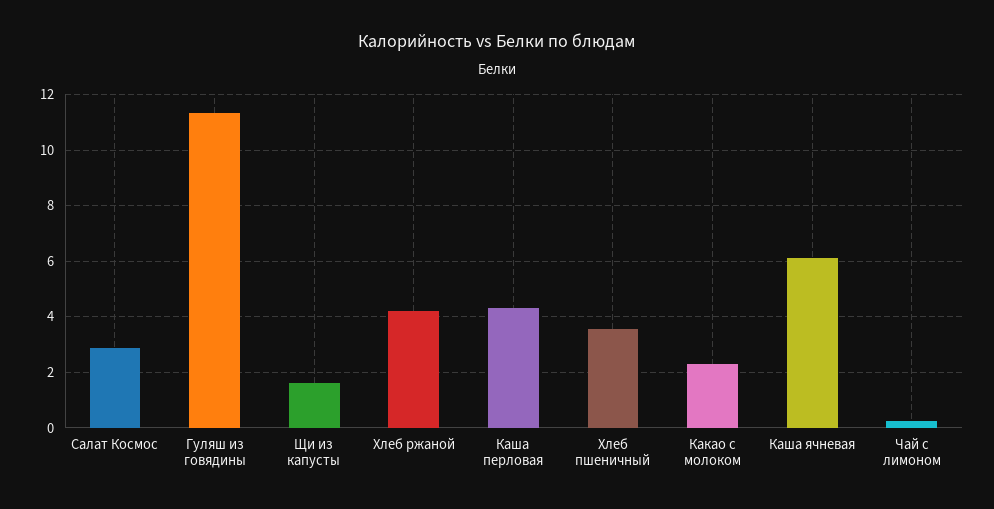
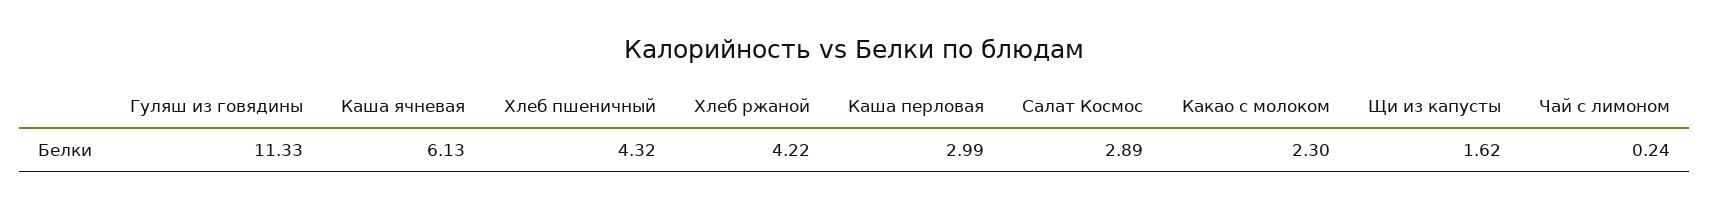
  {
    "Салат Космос": 2.89,
    "Гуляш из говядины": 11.33,
    "Щи из капусты": 1.62,
    "Хлеб ржаной": 4.22,
-   "Каша перловая": 4.25,
+   "Каша перловая": 2.99,
-   "Хлеб пшеничный": 3.5,
+   "Хлеб пшеничный": 4.32,
    "Какао с молоком": 2.3,
    "Каша ячневая": 6.13,
    "Чай с лимоном": 0.24
  }

